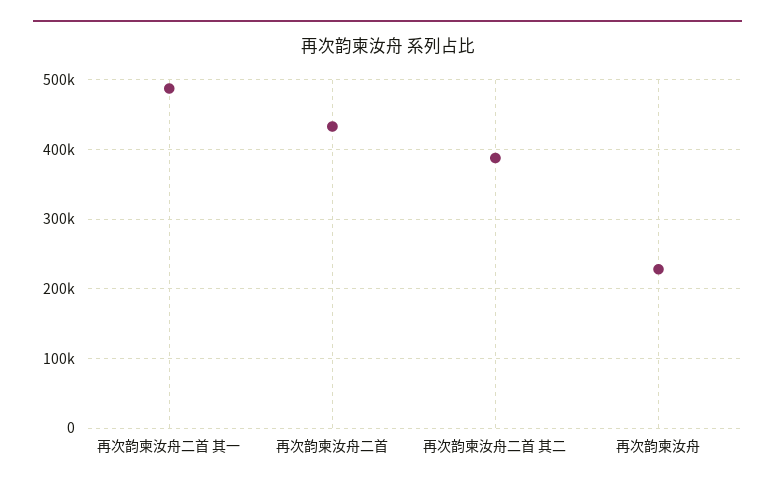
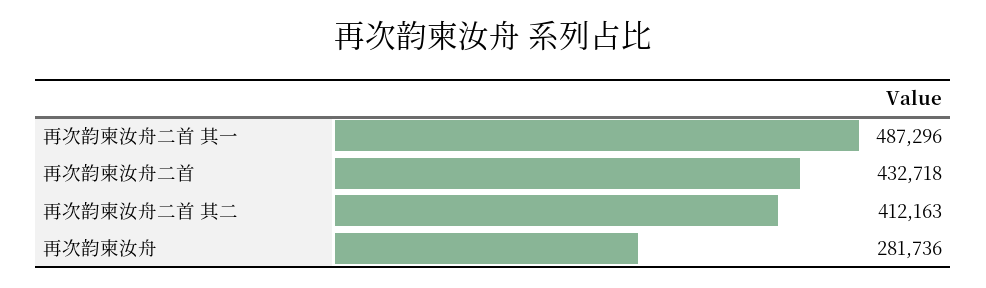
  {
    "再次韵柬汝舟二首 其一": 487296,
    "再次韵柬汝舟二首": 432718,
-   "再次韵柬汝舟二首 其二": 390000,
+   "再次韵柬汝舟二首 其二": 412163,
-   "再次韵柬汝舟": 230000
+   "再次韵柬汝舟": 281736
  }

